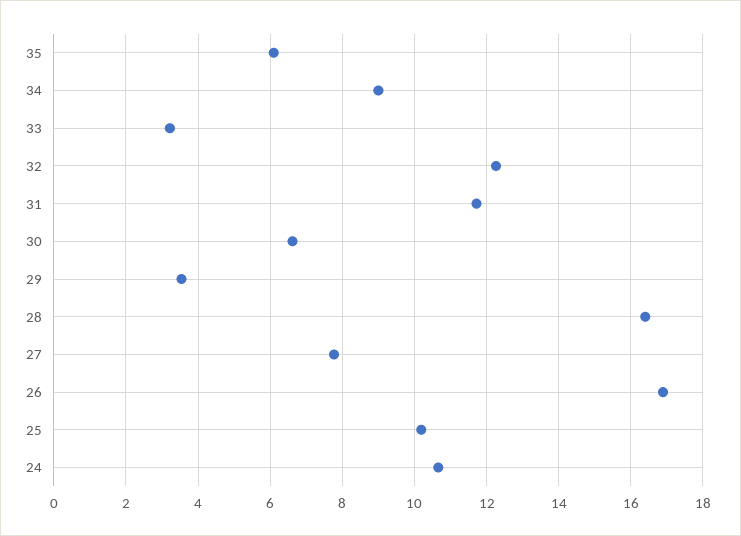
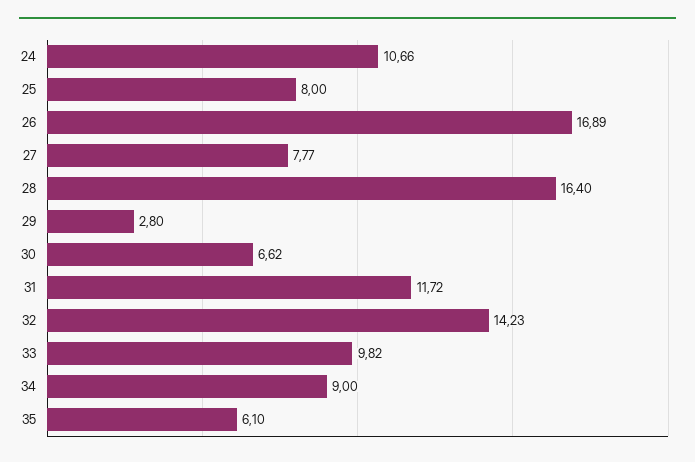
  {
    "35": 6.1,
    "34": 9,
-   "33": 3.2,
+   "33": 9.82,
-   "32": 12.2,
+   "32": 14.23,
    "31": 11.72,
    "30": 6.62,
-   "29": 3.6,
+   "29": 2.8,
    "28": 16.4,
    "27": 7.77,
    "26": 16.89,
-   "25": 10.2,
+   "25": 8,
    "24": 10.66
  }

